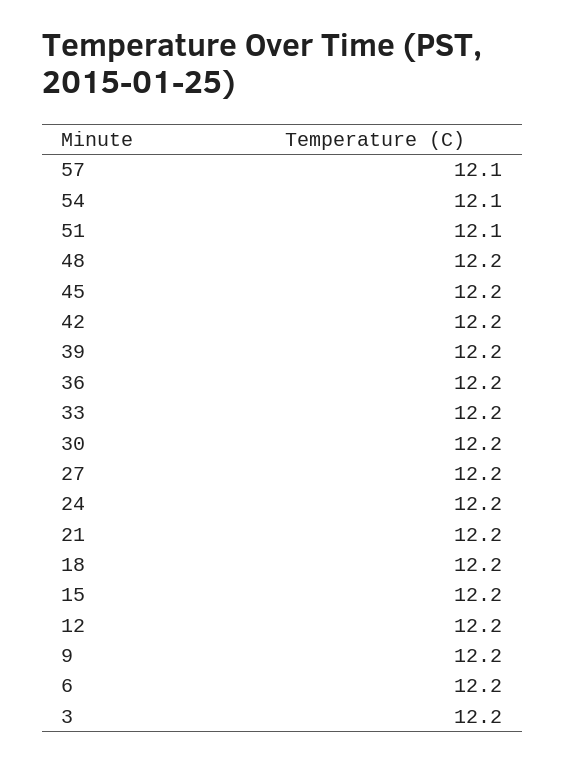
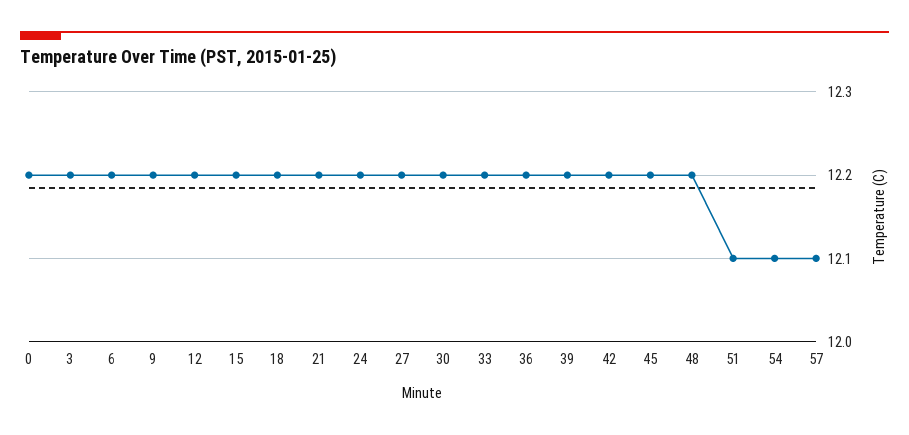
  {
    "57": 12.1,
    "54": 12.1,
    "51": 12.1,
    "48": 12.2,
    "45": 12.2,
    "42": 12.2,
    "39": 12.2,
    "36": 12.2,
    "33": 12.2,
    "30": 12.2,
    "27": 12.2,
    "24": 12.2,
    "21": 12.2,
    "18": 12.2,
    "15": 12.2,
    "12": 12.2,
    "9": 12.2,
    "6": 12.2,
-   "3": 12.2
+   "3": 12.2,
+   "0": 12.2
  }

